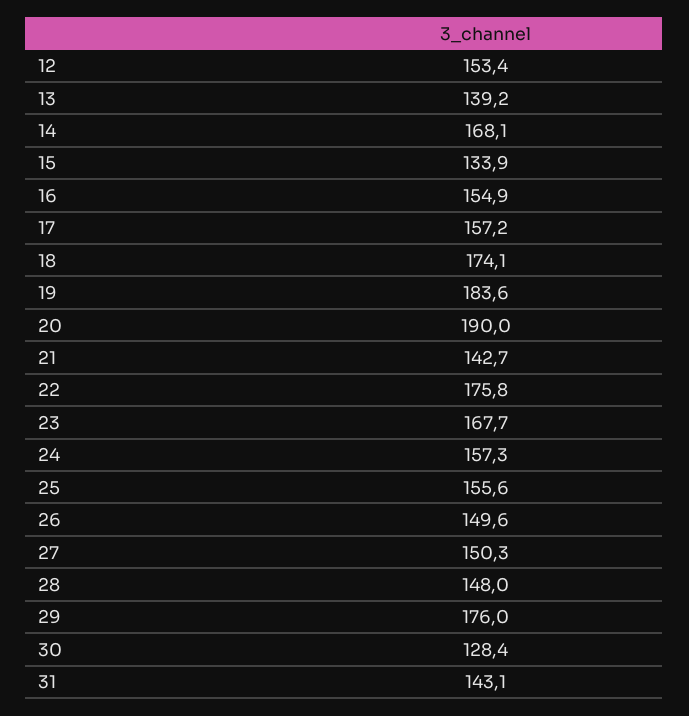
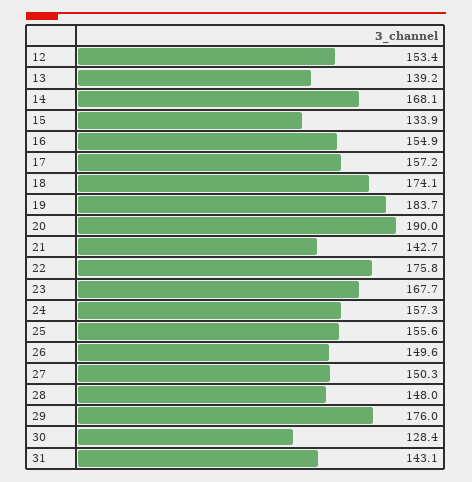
  {
    "12": 153.4,
    "13": 139.2,
    "14": 168.1,
    "15": 133.9,
    "16": 154.9,
    "17": 157.2,
    "18": 174.1,
-   "19": 183.6,
+   "19": 183.7,
    "20": 190,
    "21": 142.7,
    "22": 175.8,
    "23": 167.7,
    "24": 157.3,
    "25": 155.6,
    "26": 149.6,
    "27": 150.3,
    "28": 148,
    "29": 176,
    "30": 128.4,
    "31": 143.1
  }

